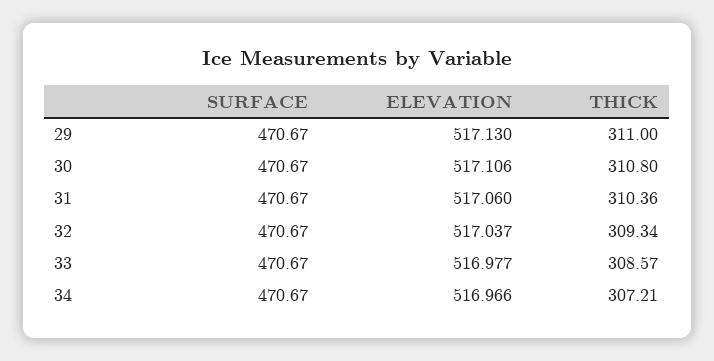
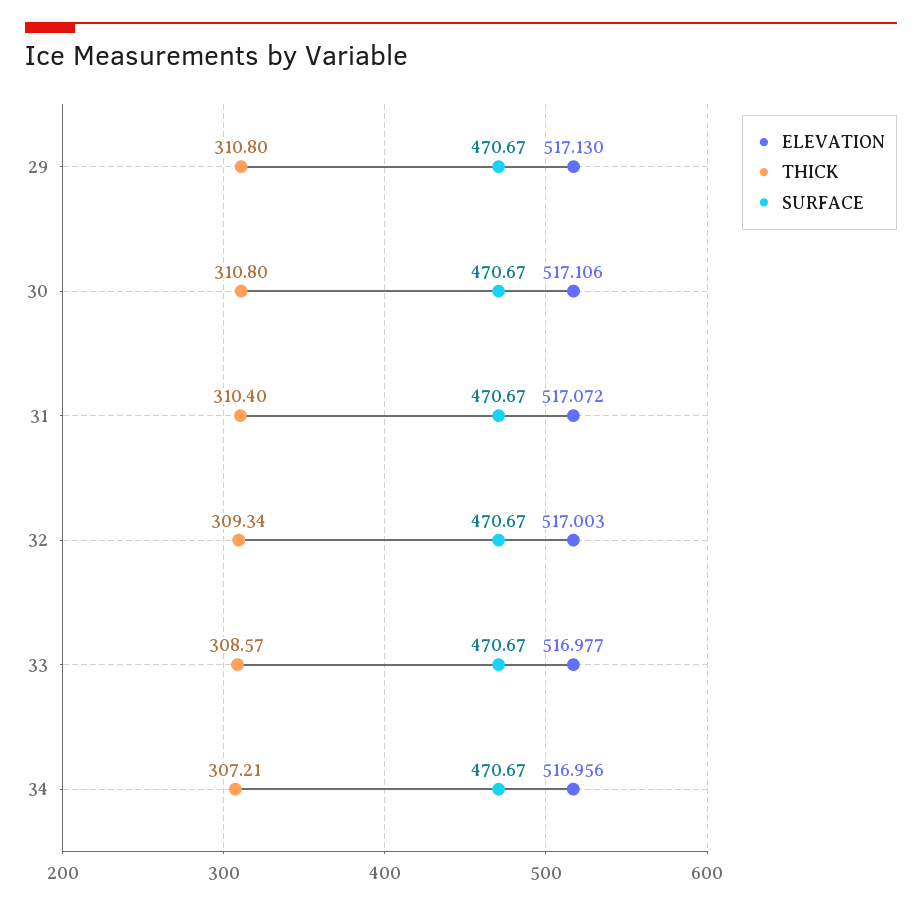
  {
    "SURFACE": {
      "29": 470.67,
      "30": 470.67,
      "31": 470.67,
      "32": 470.67,
      "33": 470.67,
      "34": 470.67
    },
    "ELEVATION": {
      "29": 517.13,
      "30": 517.106,
-     "31": 517.06,
+     "31": 517.072,
-     "32": 517.037,
+     "32": 517.003,
      "33": 516.977,
-     "34": 516.966
+     "34": 516.956
    },
    "THICK": {
-     "29": 311,
+     "29": 310.8,
      "30": 310.8,
-     "31": 310.36,
+     "31": 310.4,
      "32": 309.34,
      "33": 308.57,
      "34": 307.21
    }
  }

